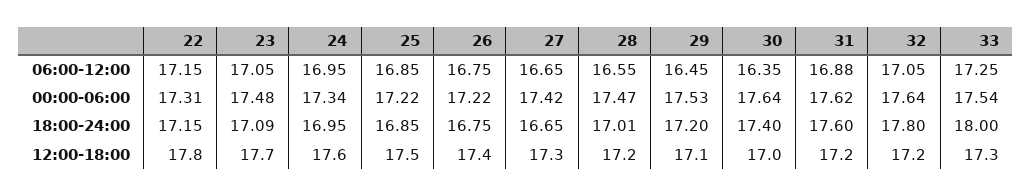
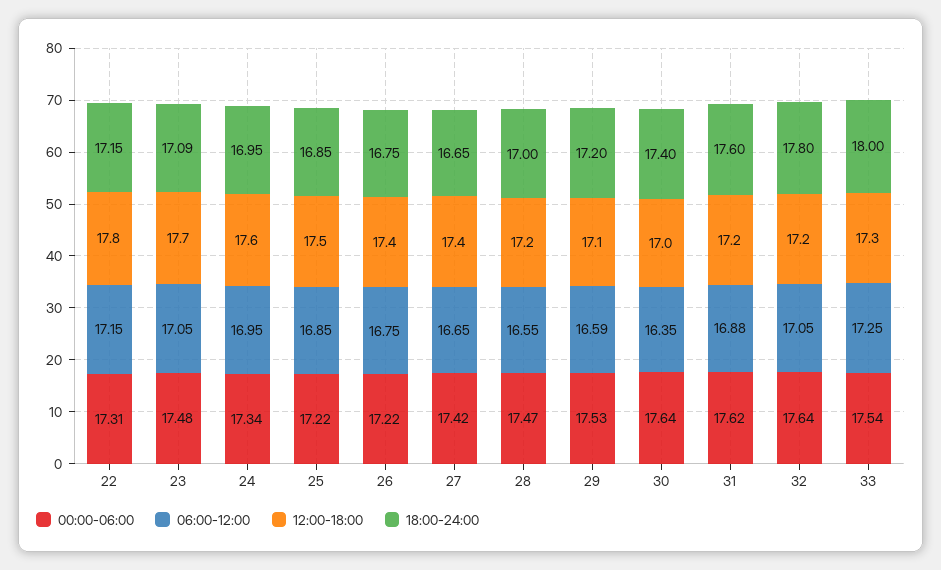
  {
    "06:00-12:00": {
      "22": 17.15,
      "23": 17.05,
      "24": 16.95,
      "25": 16.85,
      "26": 16.75,
      "27": 16.65,
      "28": 16.55,
-     "29": 16.45,
+     "29": 16.59,
      "30": 16.35,
      "31": 16.88,
      "32": 17.05,
      "33": 17.25
    },
    "00:00-06:00": {
      "22": 17.31,
      "23": 17.48,
      "24": 17.34,
      "25": 17.22,
      "26": 17.22,
      "27": 17.42,
      "28": 17.47,
      "29": 17.53,
      "30": 17.64,
      "31": 17.62,
      "32": 17.64,
      "33": 17.54
    },
    "18:00-24:00": {
      "22": 17.15,
      "23": 17.09,
      "24": 16.95,
      "25": 16.85,
      "26": 16.75,
      "27": 16.65,
-     "28": 17.01,
+     "28": 17,
      "29": 17.2,
      "30": 17.4,
      "31": 17.6,
      "32": 17.8,
      "33": 18
    },
    "12:00-18:00": {
      "22": 17.8,
      "23": 17.7,
      "24": 17.6,
      "25": 17.5,
      "26": 17.4,
-     "27": 17.3,
+     "27": 17.4,
      "28": 17.2,
      "29": 17.1,
      "30": 17,
      "31": 17.2,
      "32": 17.2,
      "33": 17.3
    }
  }

